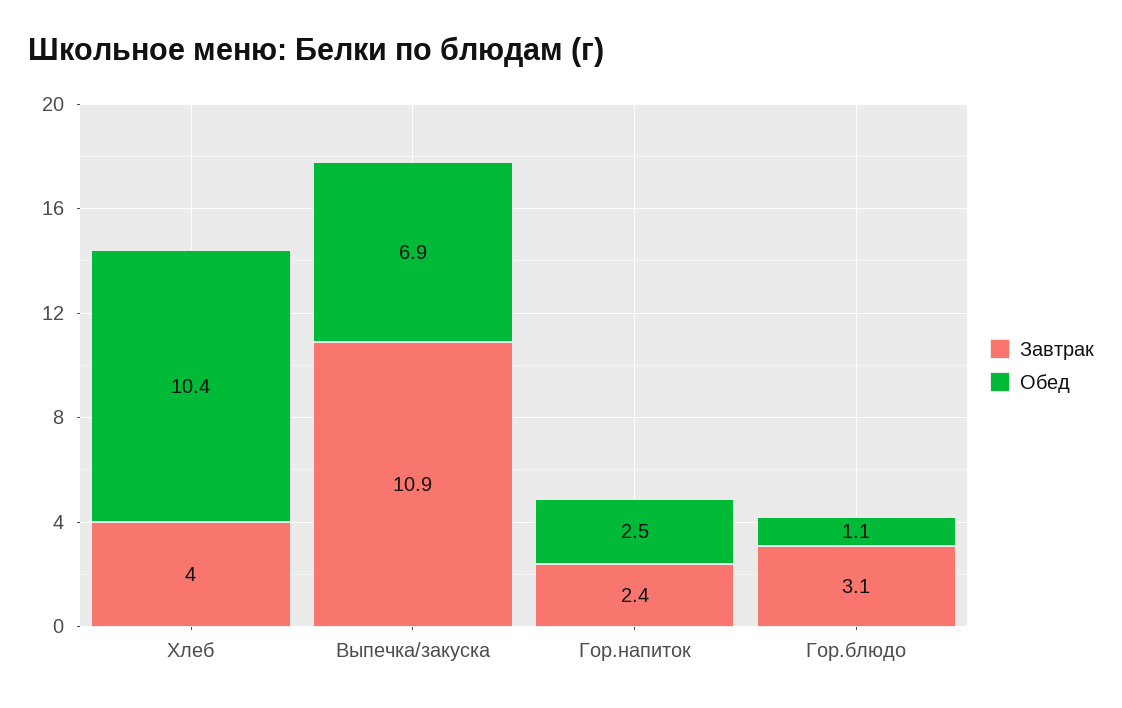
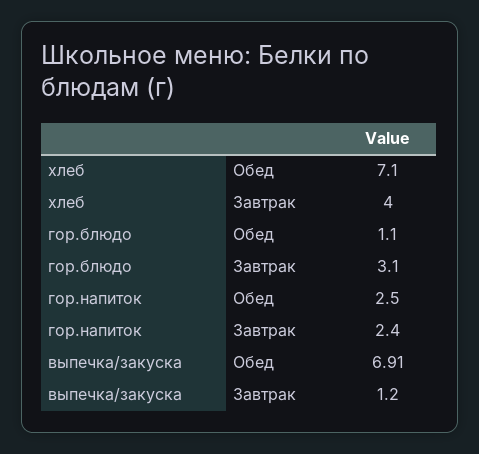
  {
    "Завтрак": {
      "Хлеб": 4,
-     "Выпечка/закуска": 10.9,
+     "Выпечка/закуска": 1.2,
      "Гор.напиток": 2.4,
      "Гор.блюдо": 3.1
    },
    "Обед": {
-     "Хлеб": 10.4,
+     "Хлеб": 7.1,
      "Выпечка/закуска": 6.91,
      "Гор.напиток": 2.5,
      "Гор.блюдо": 1.1
    }
  }

